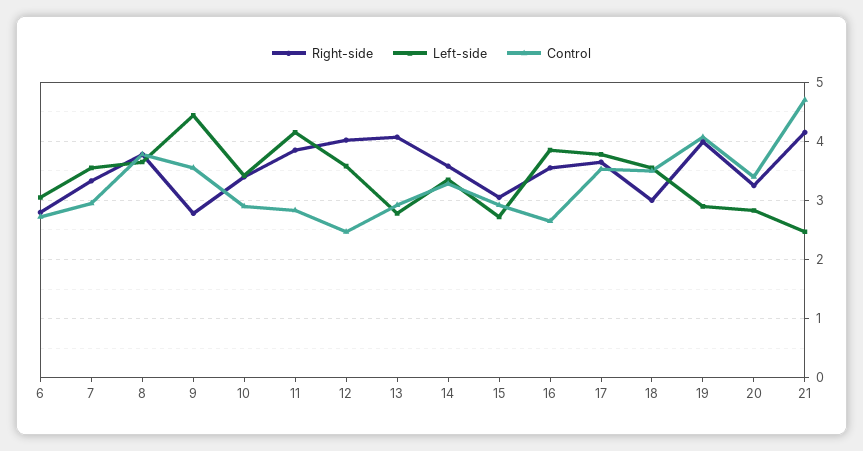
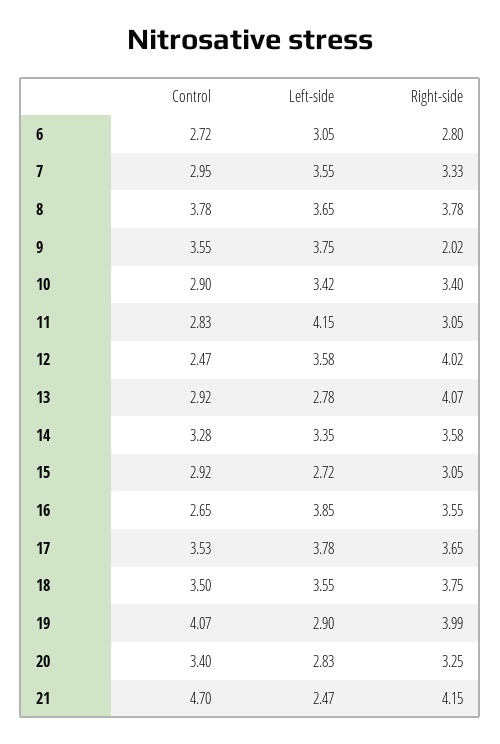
  {
    "Right-side": {
      "6": 2.8,
      "7": 3.33,
      "8": 3.78,
-     "9": 2.8,
+     "9": 2.02,
      "10": 3.4,
-     "11": 3.8,
+     "11": 3.05,
      "12": 4.02,
      "13": 4.07,
      "14": 3.58,
      "15": 3.05,
      "16": 3.55,
      "17": 3.65,
-     "18": 3,
+     "18": 3.75,
      "19": 3.99,
      "20": 3.25,
      "21": 4.15
    },
    "Left-side": {
      "6": 3.05,
      "7": 3.55,
      "8": 3.65,
-     "9": 4.4,
+     "9": 3.75,
      "10": 3.42,
      "11": 4.15,
      "12": 3.58,
      "13": 2.78,
      "14": 3.35,
      "15": 2.72,
      "16": 3.85,
      "17": 3.78,
      "18": 3.55,
      "19": 2.9,
      "20": 2.83,
      "21": 2.47
    },
    "Control": {
      "6": 2.72,
      "7": 2.95,
      "8": 3.78,
      "9": 3.55,
      "10": 2.9,
      "11": 2.83,
      "12": 2.47,
      "13": 2.92,
      "14": 3.28,
      "15": 2.92,
      "16": 2.65,
      "17": 3.53,
      "18": 3.5,
      "19": 4.07,
      "20": 3.4,
      "21": 4.7
    }
  }

